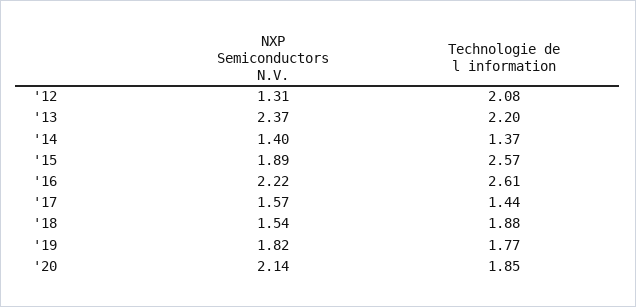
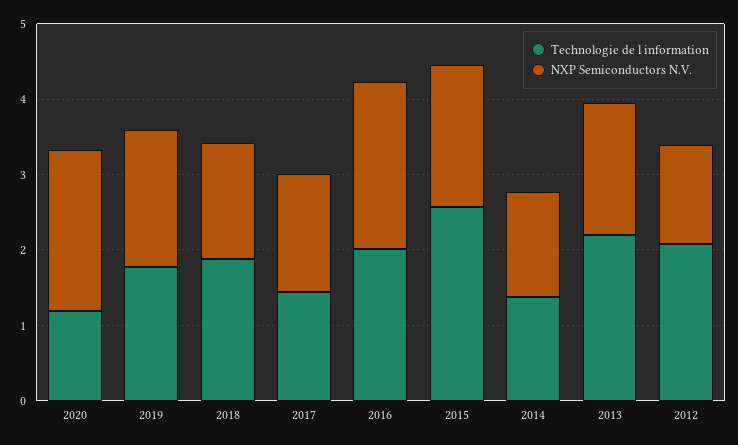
  {
    "NXP Semiconductors N.V.": {
      "'12": 1.31,
-     "'13": 2.37,
+     "'13": 1.8,
      "'14": 1.4,
      "'15": 1.89,
      "'16": 2.22,
      "'17": 1.57,
      "'18": 1.54,
      "'19": 1.82,
      "'20": 2.14
    },
    "Technologie de l information": {
      "'12": 2.08,
      "'13": 2.2,
      "'14": 1.37,
      "'15": 2.57,
-     "'16": 2.61,
+     "'16": 2,
      "'17": 1.44,
      "'18": 1.88,
      "'19": 1.77,
-     "'20": 1.85
+     "'20": 1.2
    }
  }

